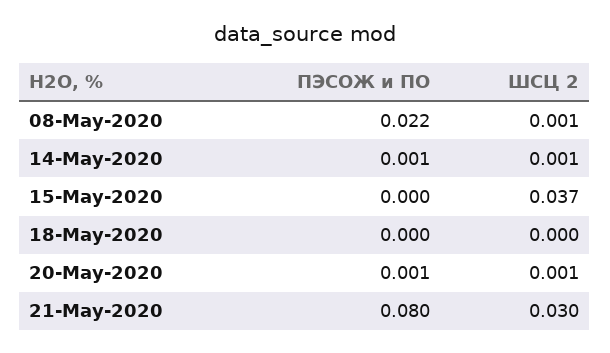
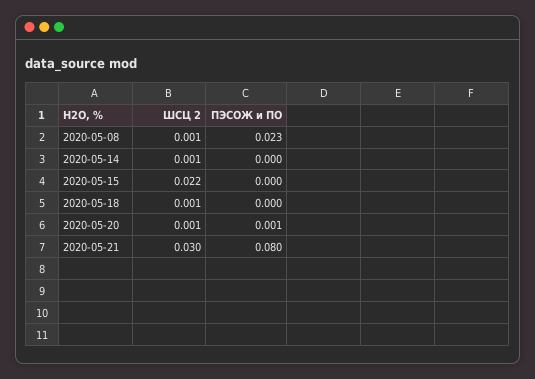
  {
    "ПЭСОЖ и ПО": {
-     "08-May-2020": 0.022,
+     "08-May-2020": 0.023,
-     "14-May-2020": 0.001,
+     "14-May-2020": 0,
      "15-May-2020": 0,
      "18-May-2020": 0,
      "20-May-2020": 0.001,
      "21-May-2020": 0.08
    },
    "ШСЦ 2": {
      "08-May-2020": 0.001,
      "14-May-2020": 0.001,
-     "15-May-2020": 0.037,
+     "15-May-2020": 0.022,
-     "18-May-2020": 0,
+     "18-May-2020": 0.001,
      "20-May-2020": 0.001,
      "21-May-2020": 0.03
    }
  }

